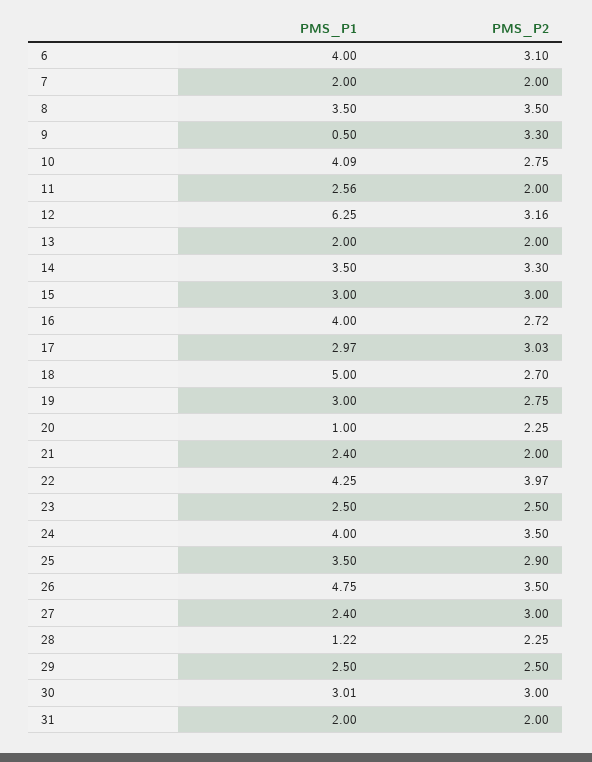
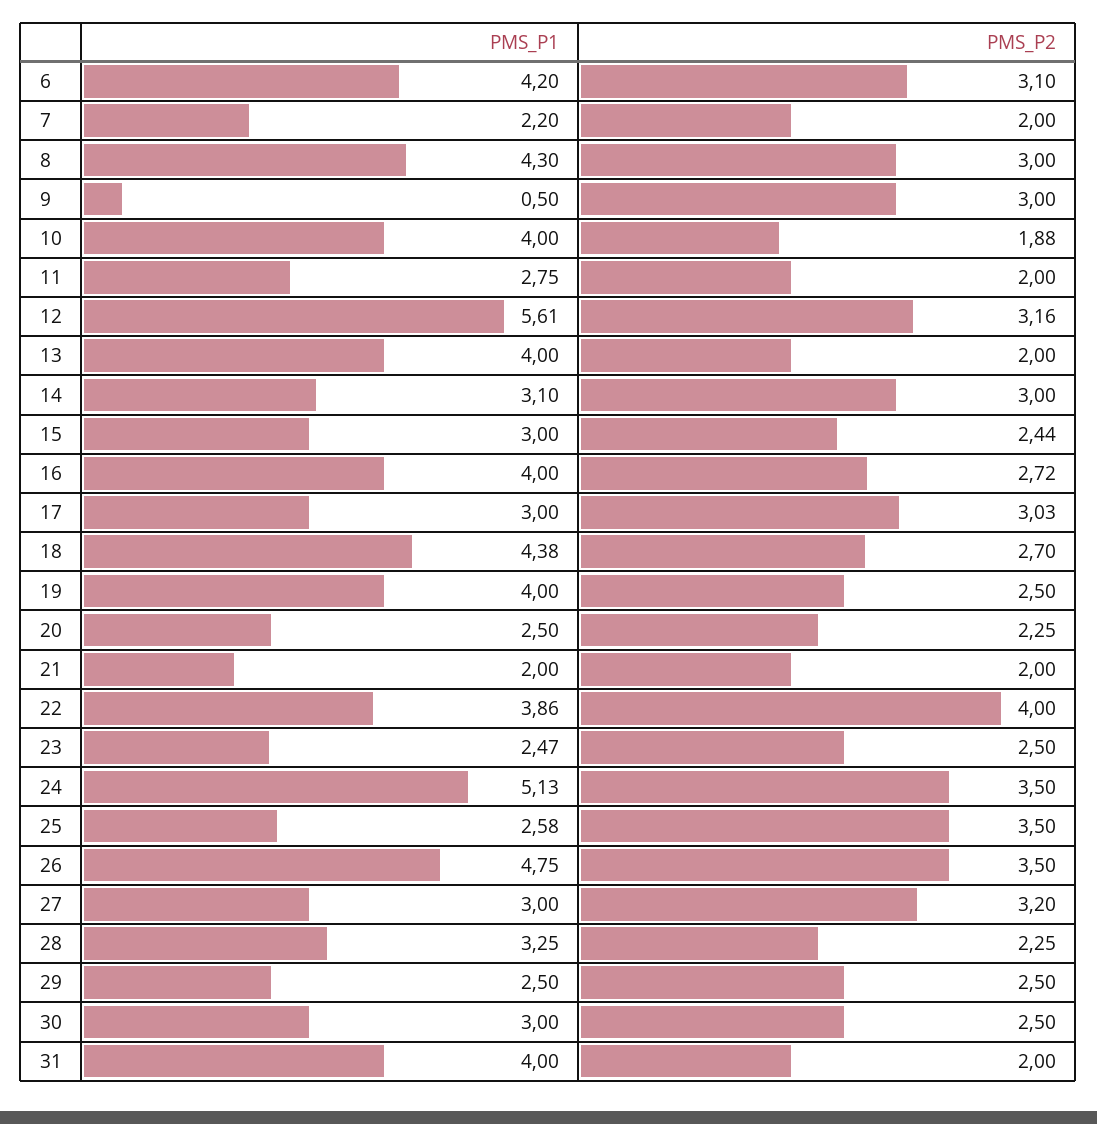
  {
    "PMS_P1": {
-     "6": 4,
+     "6": 4.2,
-     "7": 2,
+     "7": 2.2,
-     "8": 3.5,
+     "8": 4.3,
      "9": 0.5,
-     "10": 4.09,
+     "10": 4,
-     "11": 2.56,
+     "11": 2.75,
-     "12": 6.25,
+     "12": 5.61,
-     "13": 2,
+     "13": 4,
-     "14": 3.5,
+     "14": 3.1,
      "15": 3,
      "16": 4,
-     "17": 2.97,
+     "17": 3,
-     "18": 5,
+     "18": 4.38,
-     "19": 3,
+     "19": 4,
-     "20": 1,
+     "20": 2.5,
-     "21": 2.4,
+     "21": 2,
-     "22": 4.25,
+     "22": 3.86,
-     "23": 2.5,
+     "23": 2.47,
-     "24": 4,
+     "24": 5.13,
-     "25": 3.5,
+     "25": 2.58,
      "26": 4.75,
-     "27": 2.4,
+     "27": 3,
-     "28": 1.22,
+     "28": 3.25,
      "29": 2.5,
-     "30": 3.01,
+     "30": 3,
-     "31": 2
+     "31": 4
    },
    "PMS_P2": {
      "6": 3.1,
      "7": 2,
-     "8": 3.5,
+     "8": 3,
-     "9": 3.3,
+     "9": 3,
-     "10": 2.75,
+     "10": 1.88,
      "11": 2,
      "12": 3.16,
      "13": 2,
-     "14": 3.3,
+     "14": 3,
-     "15": 3,
+     "15": 2.44,
      "16": 2.72,
      "17": 3.03,
      "18": 2.7,
-     "19": 2.75,
+     "19": 2.5,
      "20": 2.25,
      "21": 2,
-     "22": 3.97,
+     "22": 4,
      "23": 2.5,
      "24": 3.5,
-     "25": 2.9,
+     "25": 3.5,
      "26": 3.5,
-     "27": 3,
+     "27": 3.2,
      "28": 2.25,
      "29": 2.5,
-     "30": 3,
+     "30": 2.5,
      "31": 2
    }
  }

